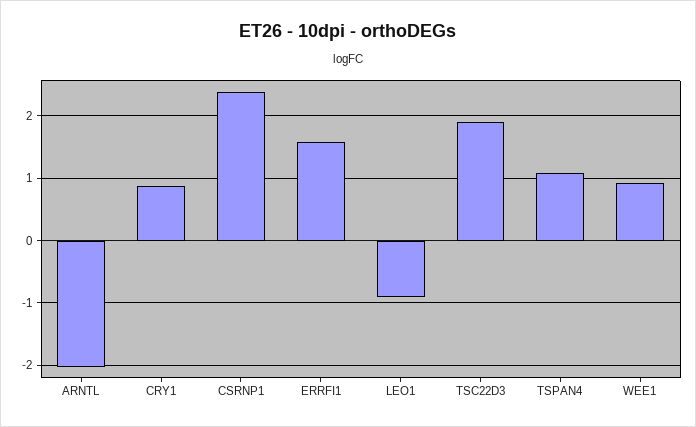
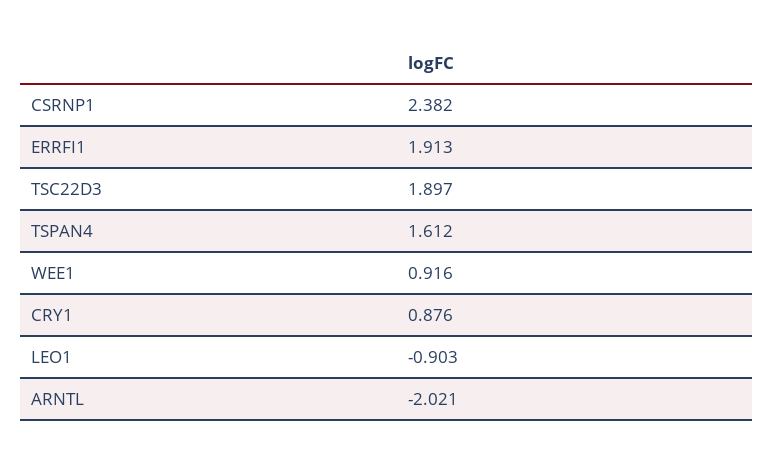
  {
    "ARNTL": -2.021,
    "CRY1": 0.876,
    "CSRNP1": 2.382,
-   "ERRFI1": 1.6,
+   "ERRFI1": 1.913,
    "LEO1": -0.903,
    "TSC22D3": 1.897,
-   "TSPAN4": 1.1,
+   "TSPAN4": 1.612,
    "WEE1": 0.916
  }

